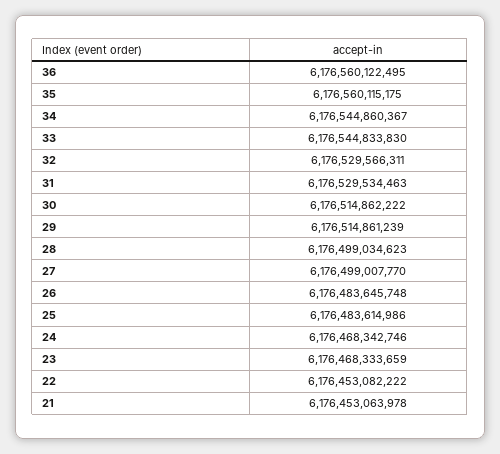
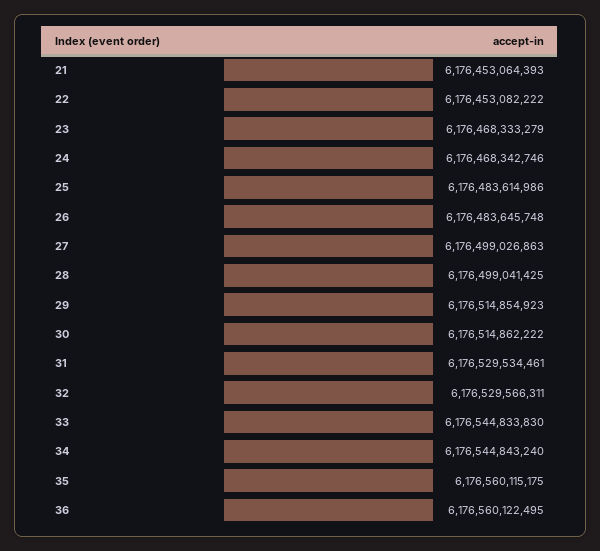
  {
    "36": 6176560122495,
    "35": 6176560115175,
-   "34": 6176544860367,
+   "34": 6176544843240,
    "33": 6176544833830,
    "32": 6176529566311,
-   "31": 6176529534463,
+   "31": 6176529534461,
    "30": 6176514862222,
-   "29": 6176514861239,
+   "29": 6176514854923,
-   "28": 6176499034623,
+   "28": 6176499041425,
-   "27": 6176499007770,
+   "27": 6176499026863,
    "26": 6176483645748,
    "25": 6176483614986,
    "24": 6176468342746,
-   "23": 6176468333659,
+   "23": 6176468333279,
    "22": 6176453082222,
-   "21": 6176453063978
+   "21": 6176453064393
  }

